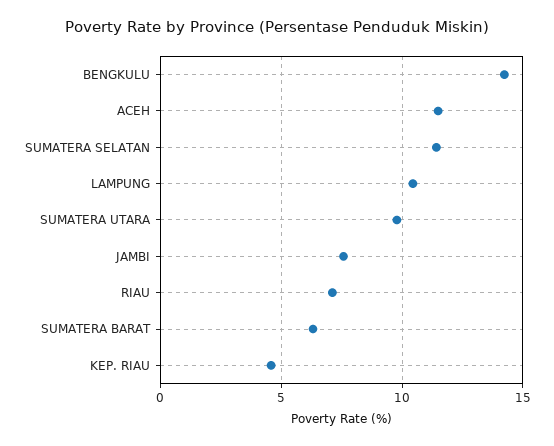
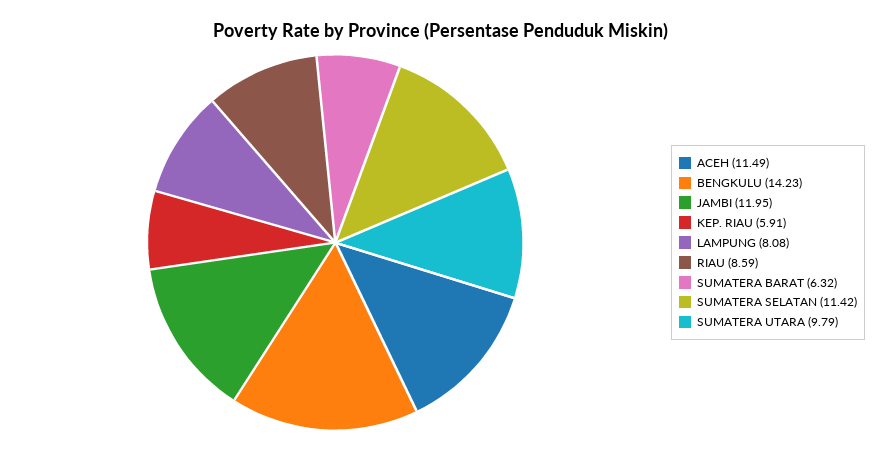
  {
    "BENGKULU": 14.23,
    "ACEH": 11.49,
    "SUMATERA SELATAN": 11.42,
-   "LAMPUNG": 10.5,
+   "LAMPUNG": 8.08,
    "SUMATERA UTARA": 9.79,
-   "JAMBI": 7.5,
+   "JAMBI": 11.95,
-   "RIAU": 7,
+   "RIAU": 8.59,
    "SUMATERA BARAT": 6.32,
-   "KEP. RIAU": 4.5
+   "KEP. RIAU": 5.91
  }

